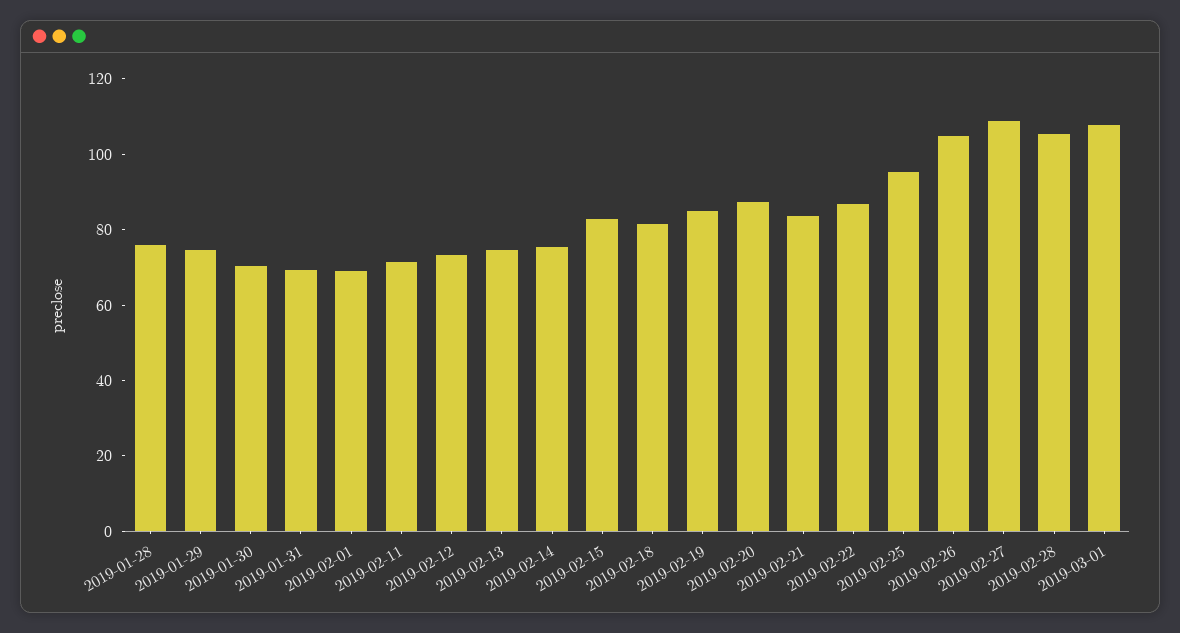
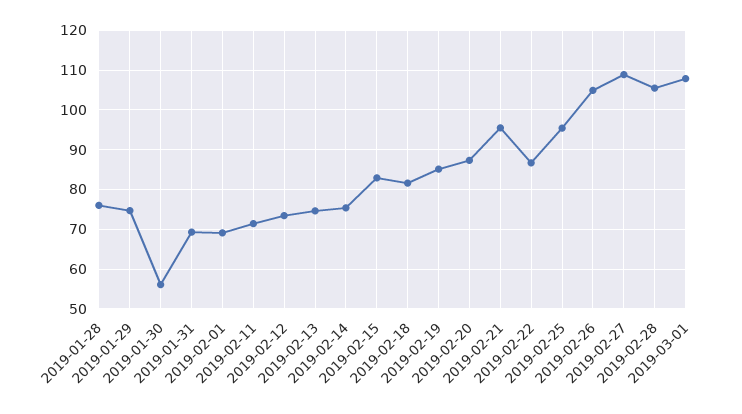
  {
    "2019-01-28": 76,
    "2019-01-29": 74,
-   "2019-01-30": 70,
+   "2019-01-30": 56,
    "2019-01-31": 70,
    "2019-02-01": 70,
    "2019-02-11": 72,
    "2019-02-12": 74,
    "2019-02-13": 74,
    "2019-02-14": 76,
    "2019-02-15": 82,
    "2019-02-18": 82,
    "2019-02-19": 86,
    "2019-02-20": 88,
-   "2019-02-21": 85,
+   "2019-02-21": 96,
    "2019-02-22": 86,
    "2019-02-25": 96,
    "2019-02-26": 104,
    "2019-02-27": 108,
    "2019-02-28": 106,
    "2019-03-01": 108
  }

